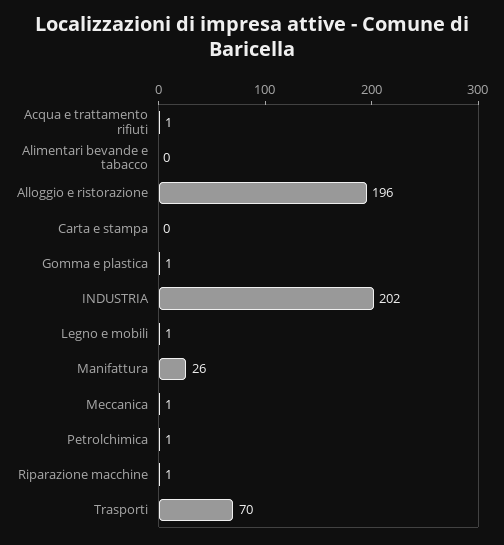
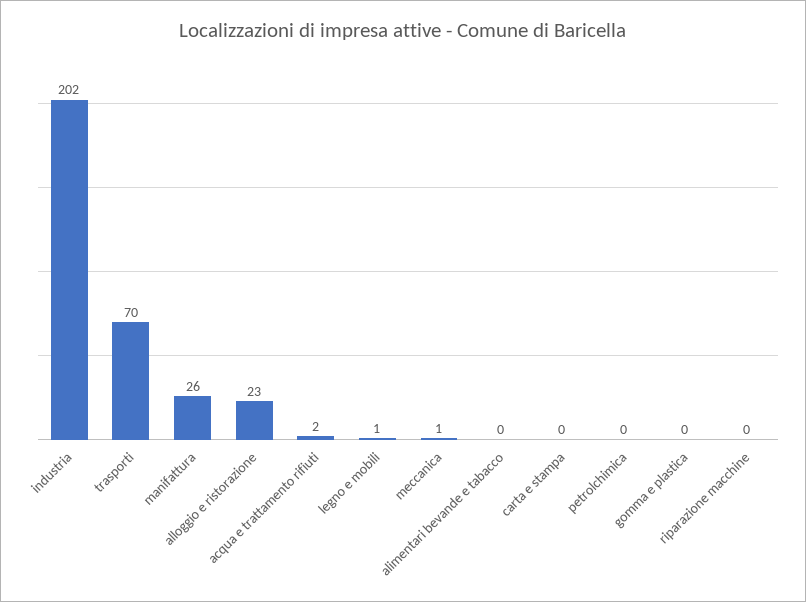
  {
-   "Acqua e trattamento rifiuti": 1,
+   "Acqua e trattamento rifiuti": 2,
    "Alimentari bevande e tabacco": 0,
-   "Alloggio e ristorazione": 196,
+   "Alloggio e ristorazione": 23,
    "Carta e stampa": 0,
-   "Gomma e plastica": 1,
+   "Gomma e plastica": 0,
    "INDUSTRIA": 202,
    "Legno e mobili": 1,
    "Manifattura": 26,
    "Meccanica": 1,
-   "Petrolchimica": 1,
+   "Petrolchimica": 0,
-   "Riparazione macchine": 1,
+   "Riparazione macchine": 0,
    "Trasporti": 70
  }

